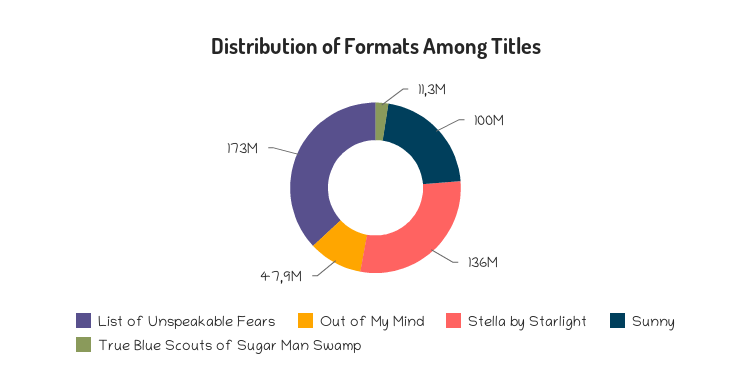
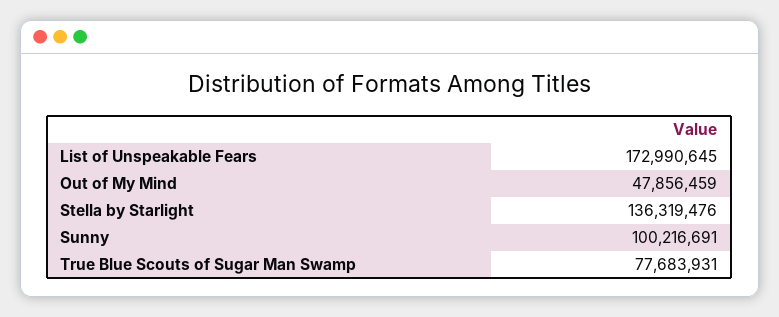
  {
    "List of Unspeakable Fears": 172990645,
    "Out of My Mind": 47856459,
    "Stella by Starlight": 136319476,
    "Sunny": 100216691,
-   "True Blue Scouts of Sugar Man Swamp": 11300000
+   "True Blue Scouts of Sugar Man Swamp": 77683931
  }

